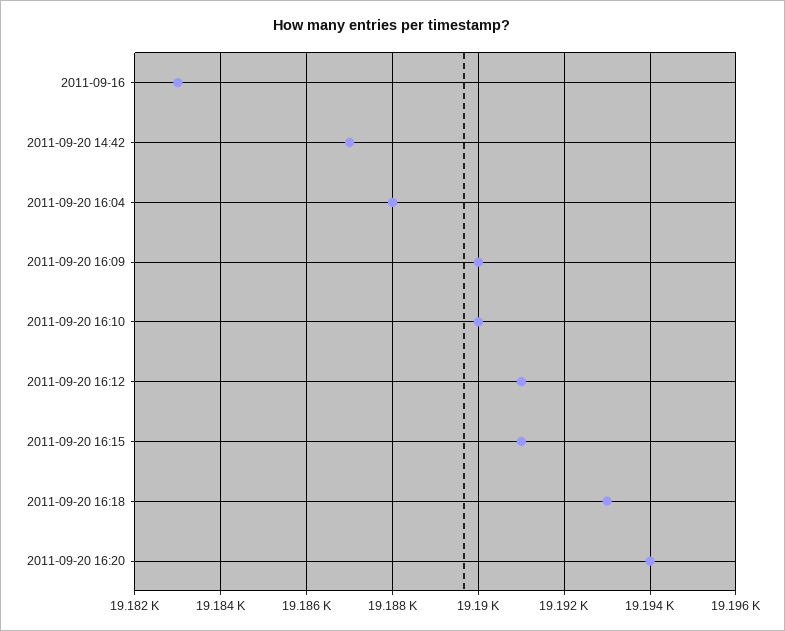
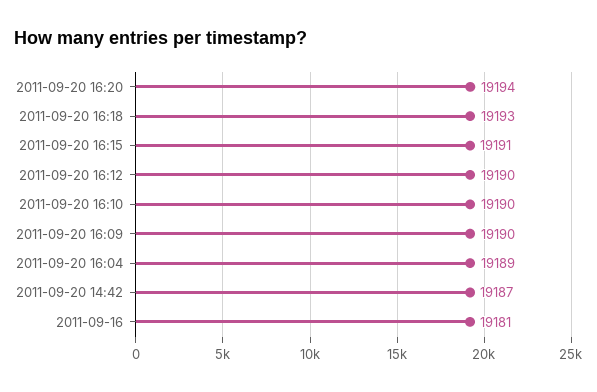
  {
-   "2011-09-16": 19183,
+   "2011-09-16": 19181,
    "2011-09-20 14:42": 19187,
-   "2011-09-20 16:04": 19188,
+   "2011-09-20 16:04": 19189,
    "2011-09-20 16:09": 19190,
    "2011-09-20 16:10": 19190,
-   "2011-09-20 16:12": 19191,
+   "2011-09-20 16:12": 19190,
    "2011-09-20 16:15": 19191,
    "2011-09-20 16:18": 19193,
    "2011-09-20 16:20": 19194
  }

